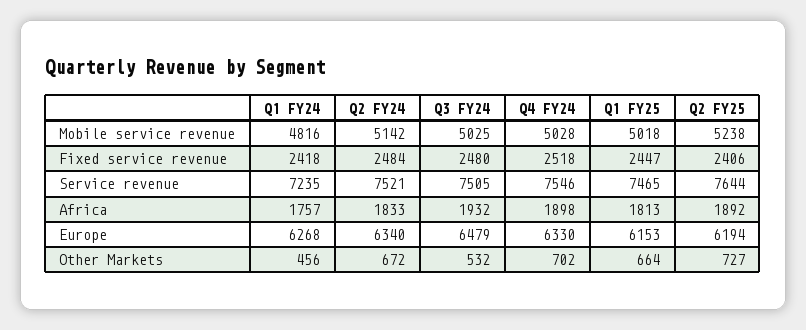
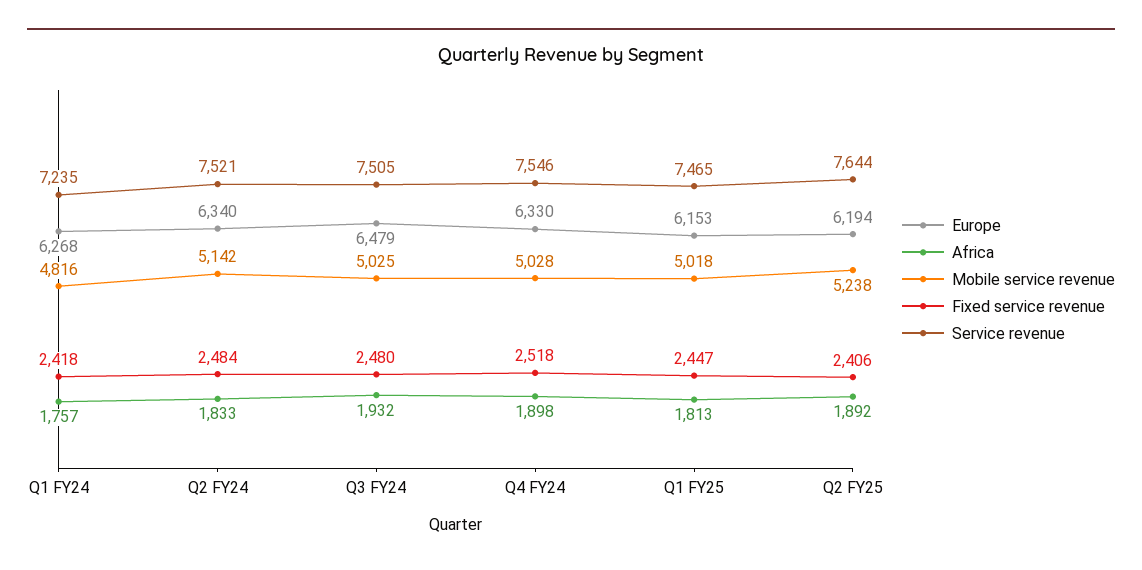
  {
    "Mobile service revenue": {
      "Q1 FY24": 4816,
      "Q2 FY24": 5142,
      "Q3 FY24": 5025,
      "Q4 FY24": 5028,
      "Q1 FY25": 5018,
      "Q2 FY25": 5238
    },
    "Fixed service revenue": {
      "Q1 FY24": 2418,
      "Q2 FY24": 2484,
      "Q3 FY24": 2480,
      "Q4 FY24": 2518,
      "Q1 FY25": 2447,
      "Q2 FY25": 2406
    },
    "Service revenue": {
      "Q1 FY24": 7235,
      "Q2 FY24": 7521,
      "Q3 FY24": 7505,
      "Q4 FY24": 7546,
      "Q1 FY25": 7465,
      "Q2 FY25": 7644
    },
    "Africa": {
      "Q1 FY24": 1757,
      "Q2 FY24": 1833,
      "Q3 FY24": 1932,
      "Q4 FY24": 1898,
      "Q1 FY25": 1813,
      "Q2 FY25": 1892
    },
    "Europe": {
      "Q1 FY24": 6268,
      "Q2 FY24": 6340,
      "Q3 FY24": 6479,
      "Q4 FY24": 6330,
      "Q1 FY25": 6153,
      "Q2 FY25": 6194
-   },
+   }
-   "Other Markets": {
-     "Q1 FY24": 456,
-     "Q2 FY24": 672,
-     "Q3 FY24": 532,
-     "Q4 FY24": 702,
-     "Q1 FY25": 664,
-     "Q2 FY25": 727
-   }
  }

